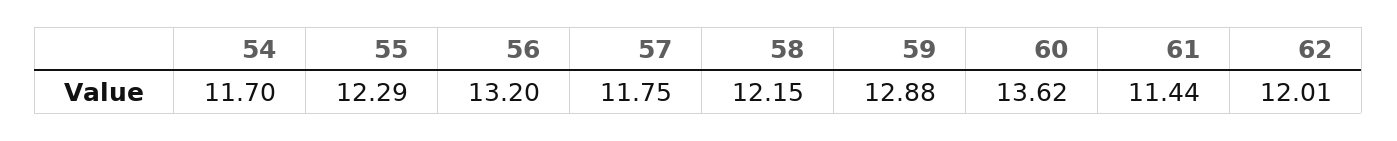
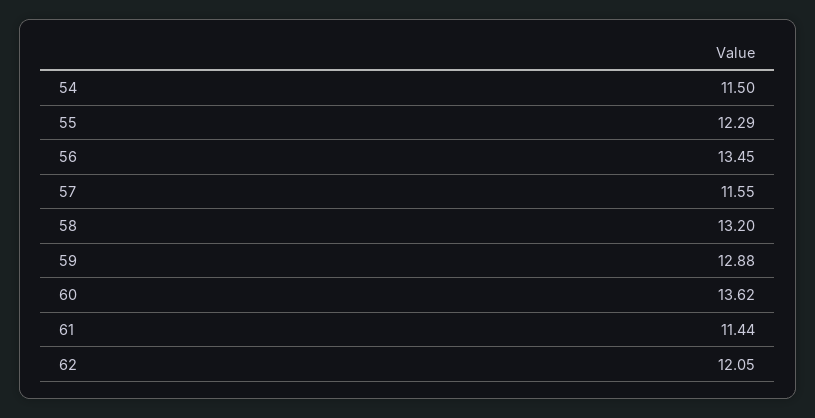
  {
-   "54": 11.7,
+   "54": 11.5,
    "55": 12.29,
-   "56": 13.2,
+   "56": 13.45,
-   "57": 11.75,
+   "57": 11.55,
-   "58": 12.15,
+   "58": 13.2,
    "59": 12.88,
    "60": 13.62,
    "61": 11.44,
-   "62": 12.01
+   "62": 12.05
  }

